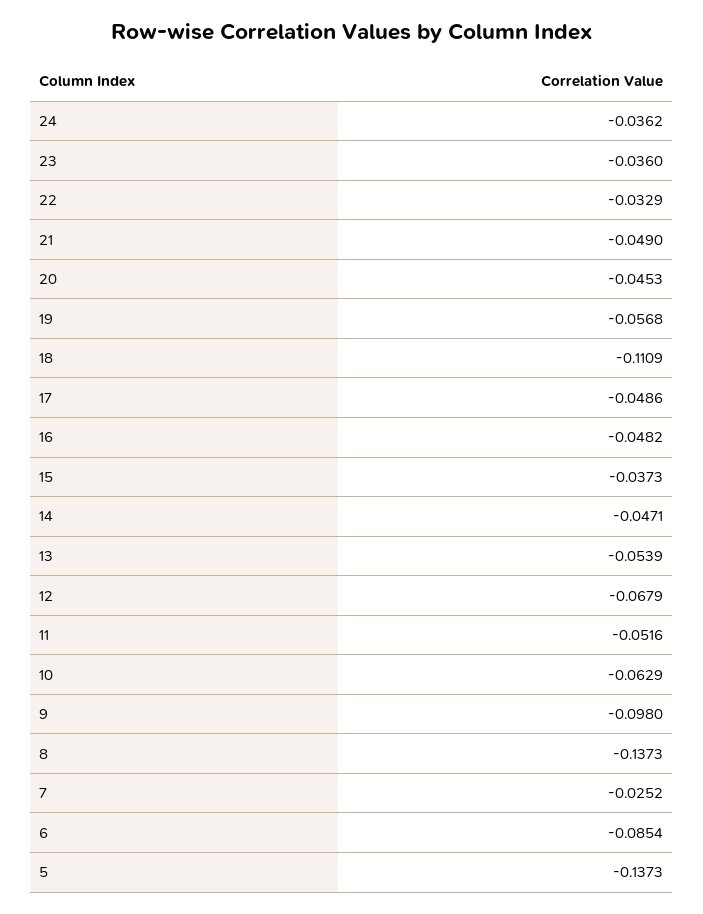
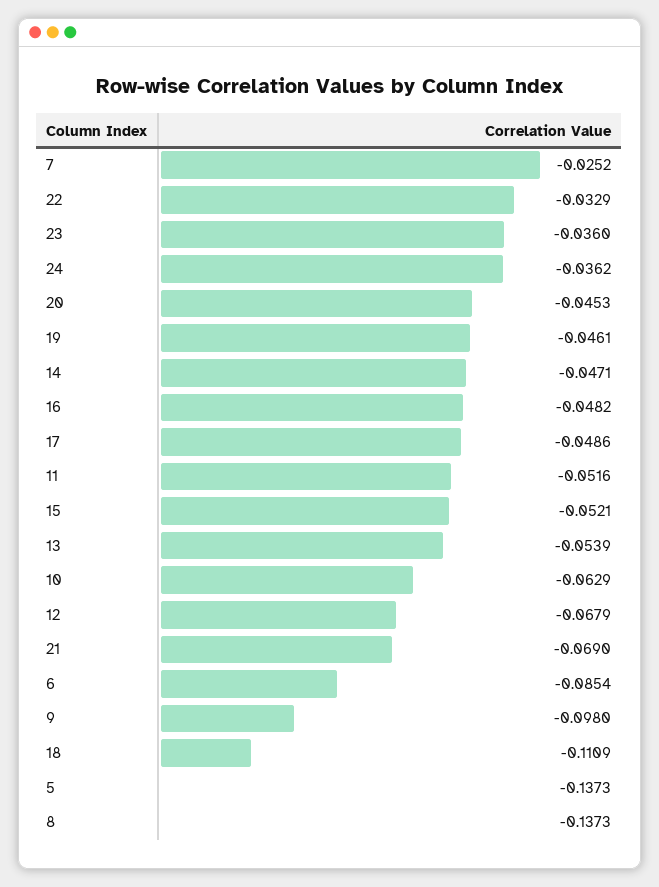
  {
    "24": -0.0362,
    "23": -0.036,
    "22": -0.0329,
-   "21": -0.049,
+   "21": -0.069,
    "20": -0.0453,
-   "19": -0.0568,
+   "19": -0.0461,
    "18": -0.1109,
    "17": -0.0486,
    "16": -0.0482,
-   "15": -0.0373,
+   "15": -0.0521,
    "14": -0.0471,
    "13": -0.0539,
    "12": -0.0679,
    "11": -0.0516,
    "10": -0.0629,
    "9": -0.098,
    "8": -0.1373,
    "7": -0.0252,
    "6": -0.0854,
    "5": -0.1373
  }

